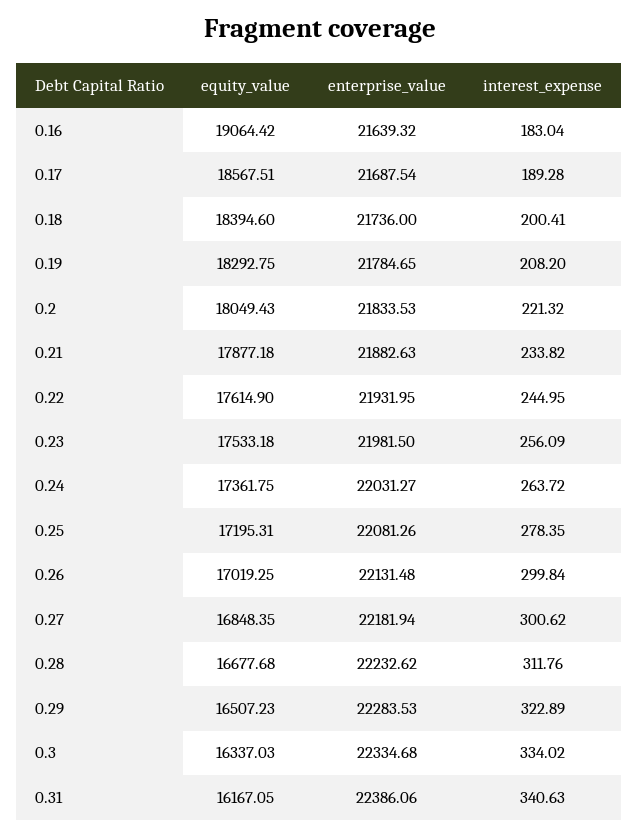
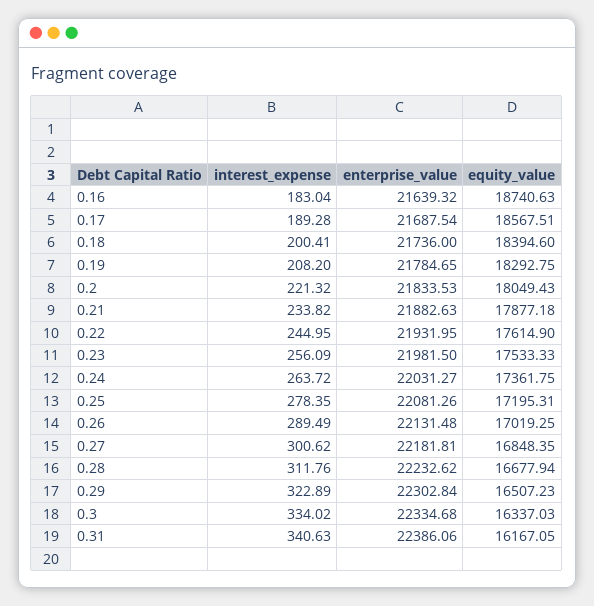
  {
    "equity_value": {
-     "0.16": 19064.42,
+     "0.16": 18740.63,
      "0.17": 18567.51,
      "0.18": 18394.6,
      "0.19": 18292.75,
      "0.2": 18049.43,
      "0.21": 17877.18,
      "0.22": 17614.9,
-     "0.23": 17533.18,
+     "0.23": 17533.33,
      "0.24": 17361.75,
      "0.25": 17195.31,
      "0.26": 17019.25,
      "0.27": 16848.35,
-     "0.28": 16677.68,
+     "0.28": 16677.94,
      "0.29": 16507.23,
      "0.3": 16337.03,
      "0.31": 16167.05
    },
    "enterprise_value": {
      "0.16": 21639.32,
      "0.17": 21687.54,
      "0.18": 21736,
      "0.19": 21784.65,
      "0.2": 21833.53,
      "0.21": 21882.63,
      "0.22": 21931.95,
      "0.23": 21981.5,
      "0.24": 22031.27,
      "0.25": 22081.26,
      "0.26": 22131.48,
-     "0.27": 22181.94,
+     "0.27": 22181.81,
      "0.28": 22232.62,
-     "0.29": 22283.53,
+     "0.29": 22302.84,
      "0.3": 22334.68,
      "0.31": 22386.06
    },
    "interest_expense": {
      "0.16": 183.04,
      "0.17": 189.28,
      "0.18": 200.41,
      "0.19": 208.2,
      "0.2": 221.32,
      "0.21": 233.82,
      "0.22": 244.95,
      "0.23": 256.09,
      "0.24": 263.72,
      "0.25": 278.35,
-     "0.26": 299.84,
+     "0.26": 289.49,
      "0.27": 300.62,
      "0.28": 311.76,
      "0.29": 322.89,
      "0.3": 334.02,
      "0.31": 340.63
    }
  }

